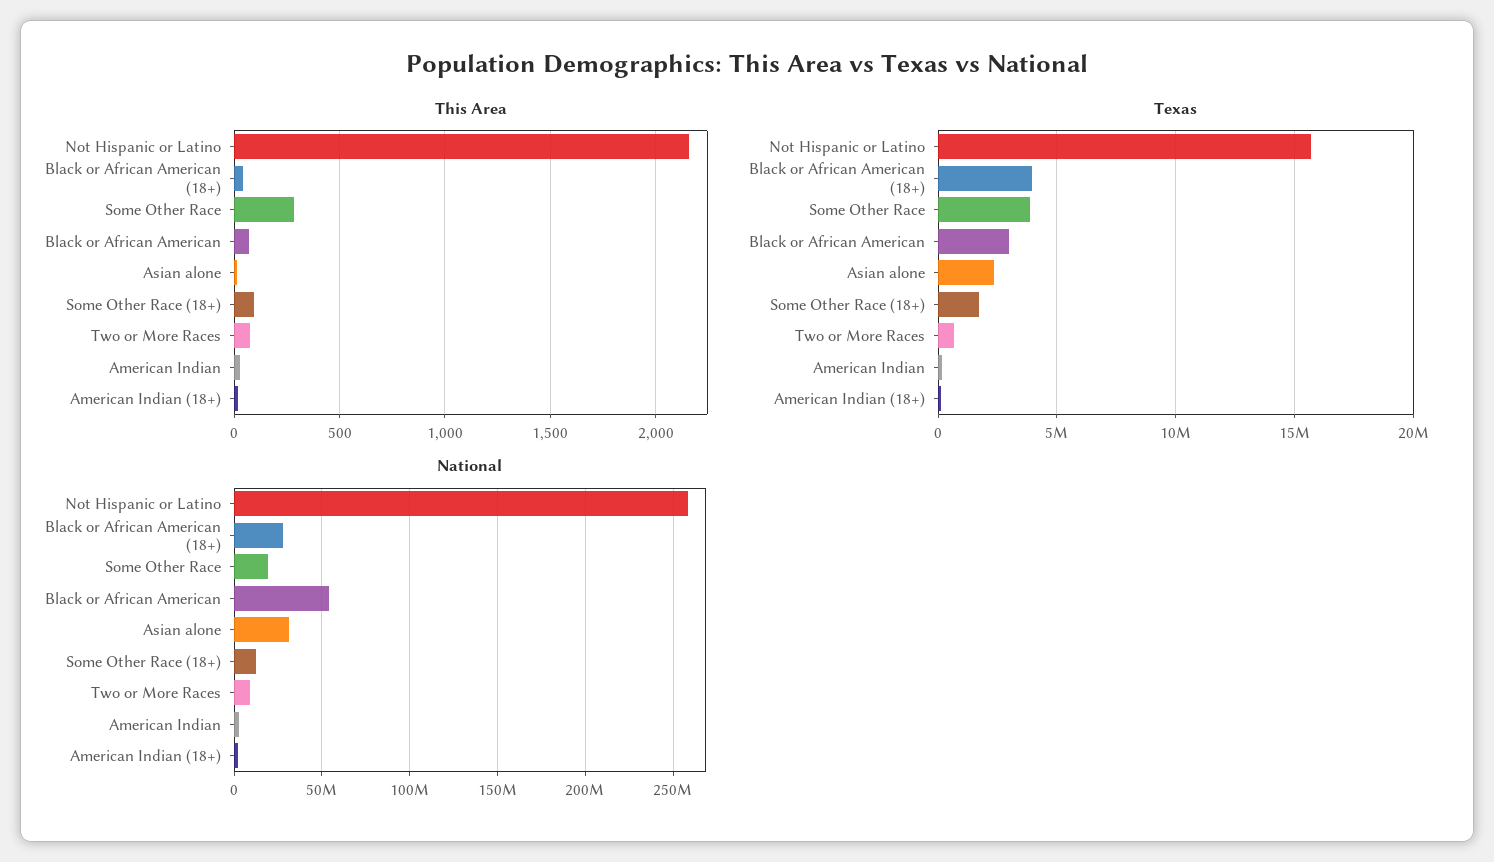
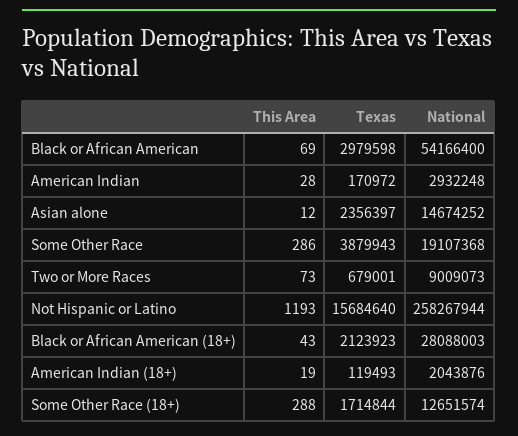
  {
    "This Area": {
-     "Not Hispanic or Latino": 2150,
+     "Not Hispanic or Latino": 1193,
      "Black or African American (18+)": 43,
      "Some Other Race": 286,
      "Black or African American": 69,
      "Asian alone": 12,
-     "Some Other Race (18+)": 100,
+     "Some Other Race (18+)": 288,
      "Two or More Races": 73,
      "American Indian": 28,
      "American Indian (18+)": 19
    },
    "Texas": {
      "Not Hispanic or Latino": 15684640,
-     "Black or African American (18+)": 4000000,
+     "Black or African American (18+)": 2123923,
      "Some Other Race": 3879943,
      "Black or African American": 2979598,
      "Asian alone": 2356397,
      "Some Other Race (18+)": 1714844,
      "Two or More Races": 679001,
      "American Indian": 170972,
      "American Indian (18+)": 119493
    },
    "National": {
      "Not Hispanic or Latino": 258267944,
      "Black or African American (18+)": 28088003,
      "Some Other Race": 19107368,
      "Black or African American": 54166400,
-     "Asian alone": 30000000,
+     "Asian alone": 14674252,
      "Some Other Race (18+)": 12651574,
      "Two or More Races": 9009073,
      "American Indian": 2932248,
      "American Indian (18+)": 2043876
    }
  }

